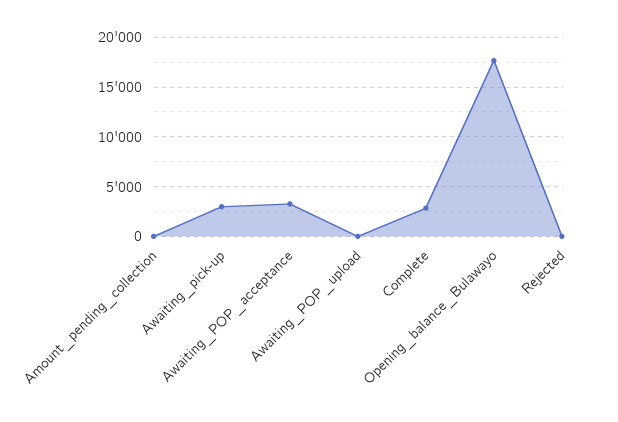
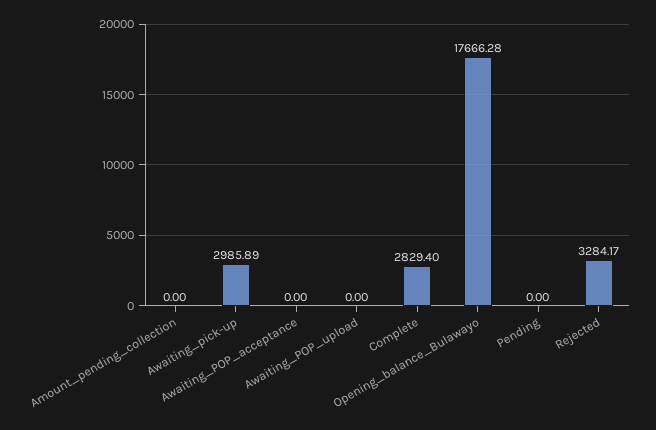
  {
    "Amount_pending_collection": 0,
    "Awaiting_pick-up": 2985.89,
-   "Awaiting_POP_acceptance": 3000,
+   "Awaiting_POP_acceptance": 0,
    "Awaiting_POP_upload": 0,
    "Complete": 2829.4,
    "Opening_balance_Bulawayo": 17666.28,
-   "Rejected": 0
+   "Rejected": 3284.17,
+   "Pending": 0
  }

